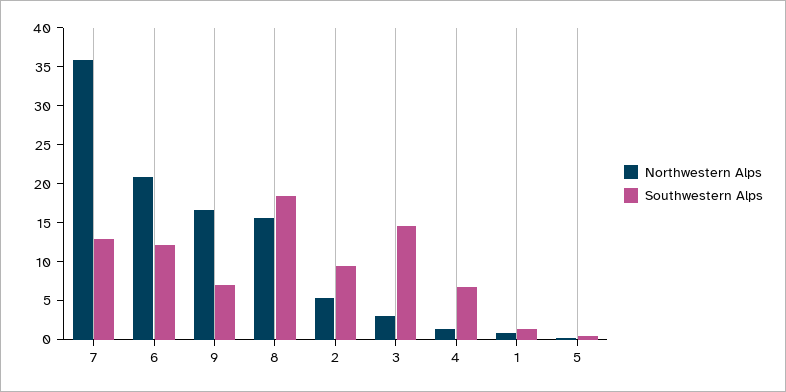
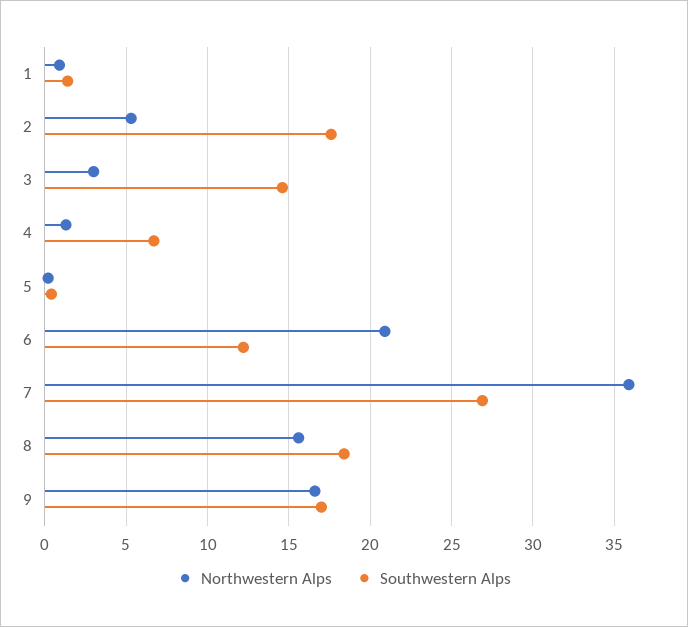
  {
    "Northwestern Alps": {
      "7": 36,
      "6": 21,
      "9": 16.5,
      "8": 15.5,
      "2": 5.5,
      "3": 3,
      "4": 1.5,
      "1": 1,
      "5": 0
    },
    "Southwestern Alps": {
-     "7": 12.5,
+     "7": 27,
      "6": 12,
-     "9": 7.5,
+     "9": 17,
      "8": 18.5,
-     "2": 10,
+     "2": 17.5,
      "3": 14.5,
      "4": 6.5,
      "1": 1.5,
      "5": 0.5
    }
  }

